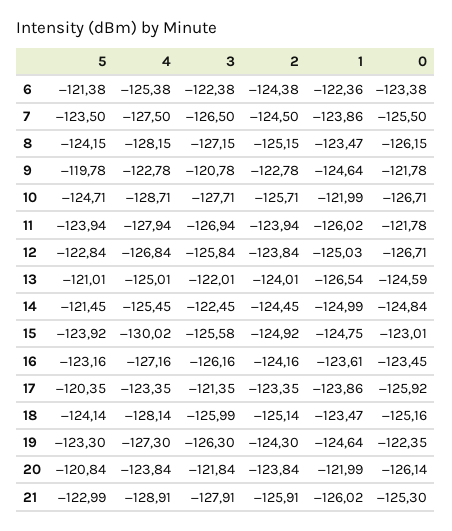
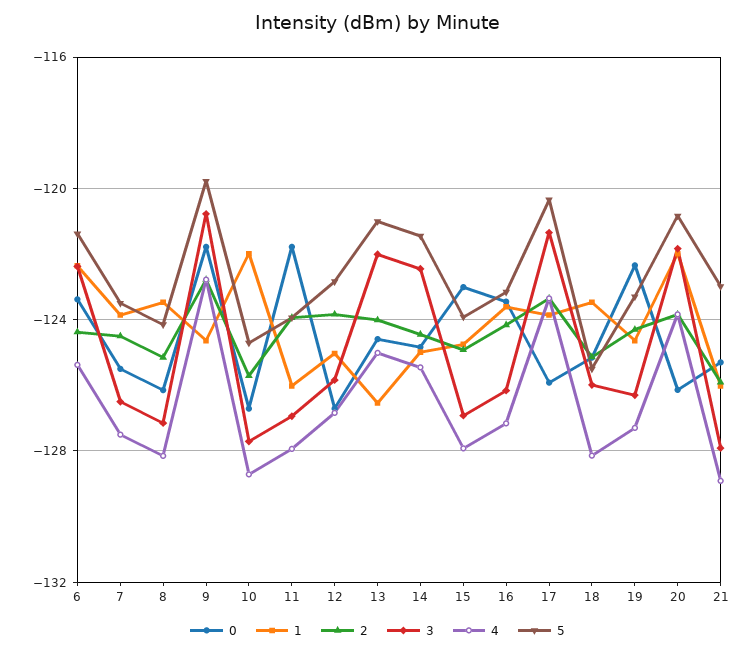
  {
    "5": {
      "6": -121.38,
      "7": -123.5,
      "8": -124.15,
      "9": -119.78,
      "10": -124.71,
      "11": -123.94,
      "12": -122.84,
      "13": -121.01,
      "14": -121.45,
      "15": -123.92,
      "16": -123.16,
      "17": -120.35,
-     "18": -124.14,
+     "18": -125.5,
      "19": -123.3,
      "20": -120.84,
      "21": -122.99
    },
    "4": {
      "6": -125.38,
      "7": -127.5,
      "8": -128.15,
      "9": -122.78,
      "10": -128.71,
      "11": -127.94,
      "12": -126.84,
      "13": -125.01,
      "14": -125.45,
-     "15": -130.02,
+     "15": -128,
      "16": -127.16,
      "17": -123.35,
      "18": -128.14,
      "19": -127.3,
      "20": -123.84,
      "21": -128.91
    },
    "3": {
      "6": -122.38,
      "7": -126.5,
      "8": -127.15,
      "9": -120.78,
      "10": -127.71,
      "11": -126.94,
      "12": -125.84,
      "13": -122.01,
      "14": -122.45,
-     "15": -125.58,
+     "15": -127,
      "16": -126.16,
      "17": -121.35,
      "18": -125.99,
      "19": -126.3,
      "20": -121.84,
      "21": -127.91
    },
    "2": {
      "6": -124.38,
      "7": -124.5,
      "8": -125.15,
      "9": -122.78,
      "10": -125.71,
      "11": -123.94,
      "12": -123.84,
      "13": -124.01,
      "14": -124.45,
      "15": -124.92,
      "16": -124.16,
      "17": -123.35,
      "18": -125.14,
      "19": -124.3,
      "20": -123.84,
      "21": -125.91
    },
    "1": {
      "6": -122.36,
      "7": -123.86,
      "8": -123.47,
      "9": -124.64,
      "10": -121.99,
      "11": -126.02,
      "12": -125.03,
      "13": -126.54,
      "14": -124.99,
      "15": -124.75,
      "16": -123.61,
      "17": -123.86,
      "18": -123.47,
      "19": -124.64,
      "20": -121.99,
      "21": -126.02
    },
    "0": {
      "6": -123.38,
      "7": -125.5,
      "8": -126.15,
      "9": -121.78,
      "10": -126.71,
      "11": -121.78,
      "12": -126.71,
      "13": -124.59,
      "14": -124.84,
      "15": -123.01,
      "16": -123.45,
      "17": -125.92,
      "18": -125.16,
      "19": -122.35,
      "20": -126.14,
      "21": -125.3
    }
  }

